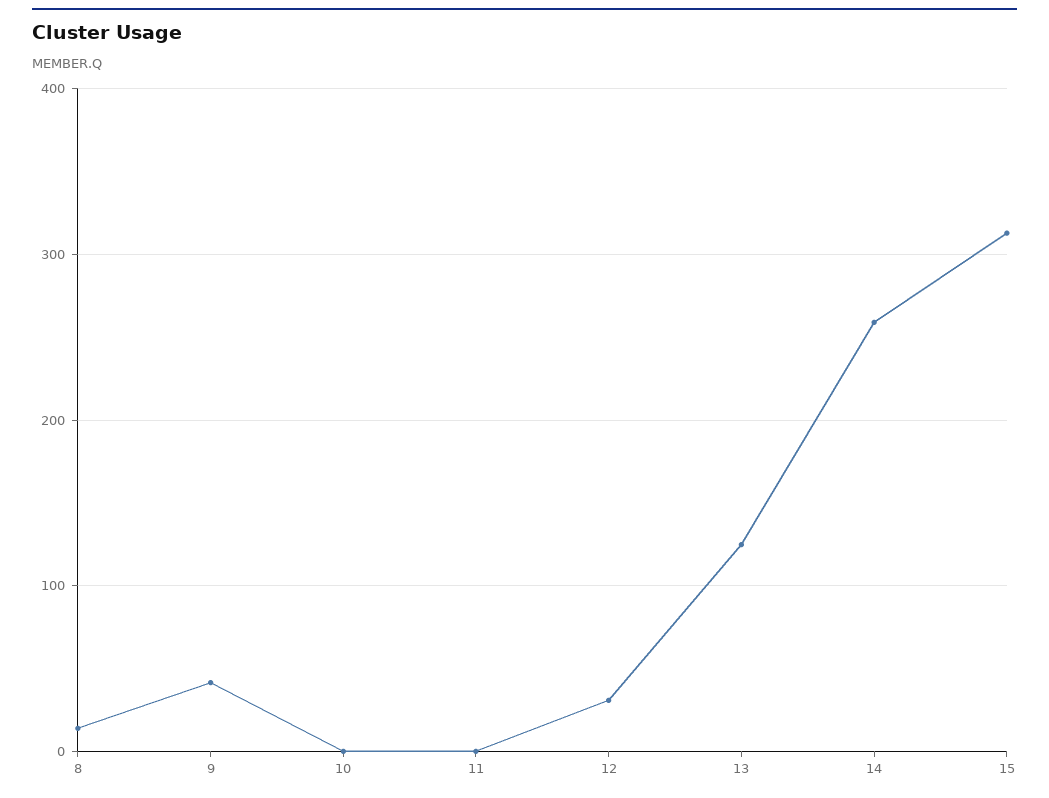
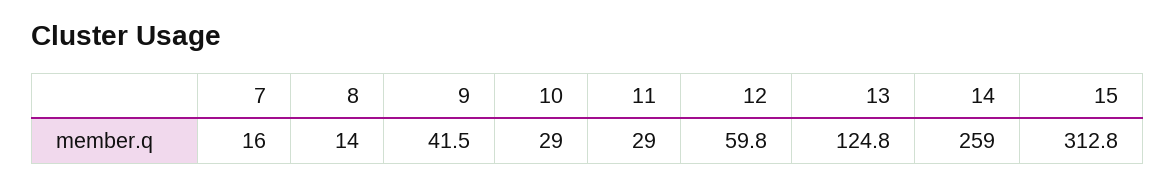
  {
    "8": 14,
    "9": 41.5,
-   "10": 0,
+   "10": 29,
-   "11": 0,
+   "11": 29,
-   "12": 30,
+   "12": 59.8,
    "13": 124.8,
    "14": 259,
-   "15": 312.8
+   "15": 312.8,
+   "7": 16
  }

